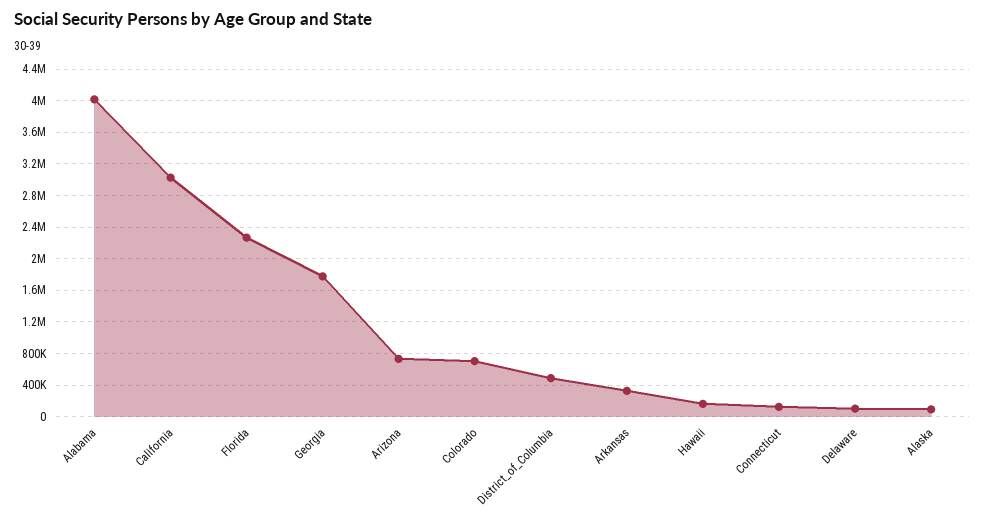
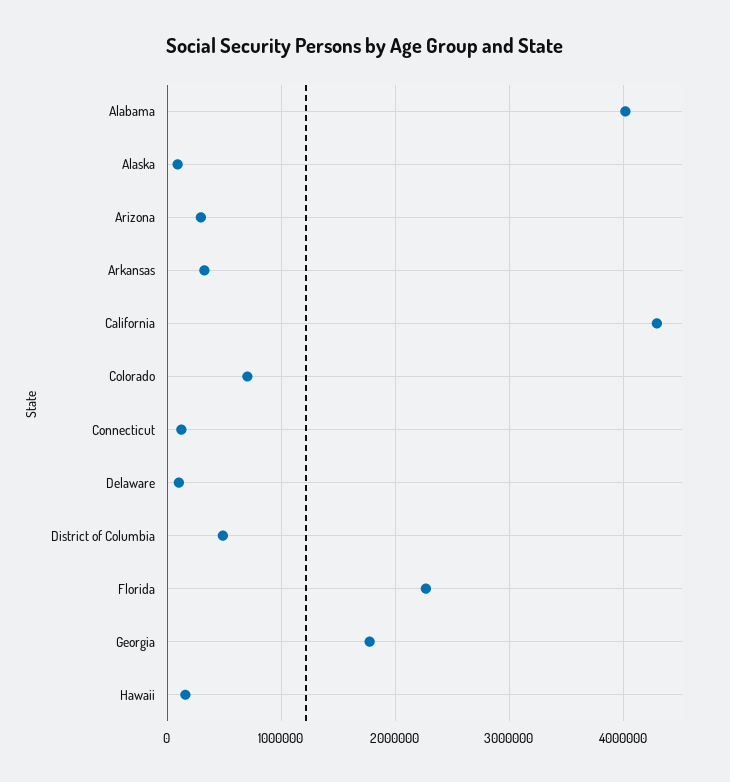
  {
    "Alabama": 4000000,
-   "California": 3000000,
+   "California": 4300000,
    "Florida": 2300000,
    "Georgia": 1800000,
-   "Arizona": 700000,
+   "Arizona": 300000,
    "Colorado": 700000,
    "District_of_Columbia": 500000,
    "Arkansas": 300000,
    "Hawaii": 200000,
    "Connecticut": 100000,
    "Delaware": 100000,
    "Alaska": 100000
  }

